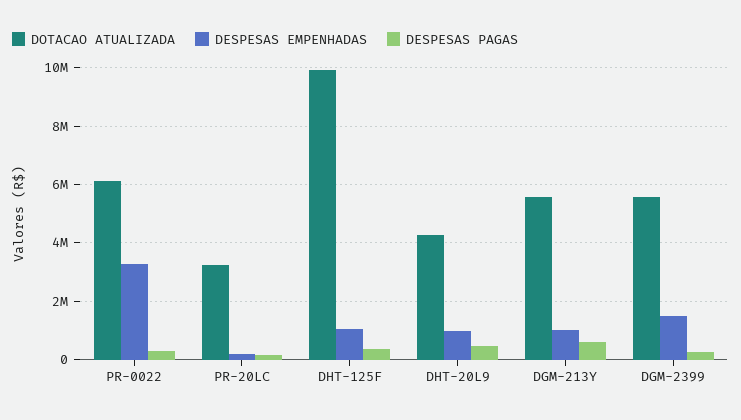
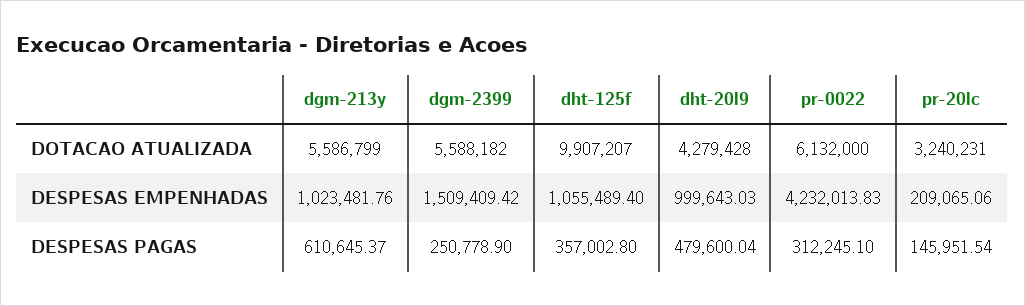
  {
    "DOTACAO ATUALIZADA": {
      "PR-0022": 6132000,
      "PR-20LC": 3240231,
      "DHT-125F": 9907207,
      "DHT-20L9": 4279428,
      "DGM-213Y": 5586799,
      "DGM-2399": 5588182
    },
    "DESPESAS EMPENHADAS": {
-     "PR-0022": 3250000,
+     "PR-0022": 4232013.83,
      "PR-20LC": 209065.06,
      "DHT-125F": 1055489.4,
      "DHT-20L9": 999643.03,
      "DGM-213Y": 1023481.76,
      "DGM-2399": 1509409.42
    },
    "DESPESAS PAGAS": {
      "PR-0022": 312245.1,
      "PR-20LC": 145951.54,
      "DHT-125F": 357002.8,
      "DHT-20L9": 479600.04,
      "DGM-213Y": 610645.37,
      "DGM-2399": 250778.9
    }
  }

